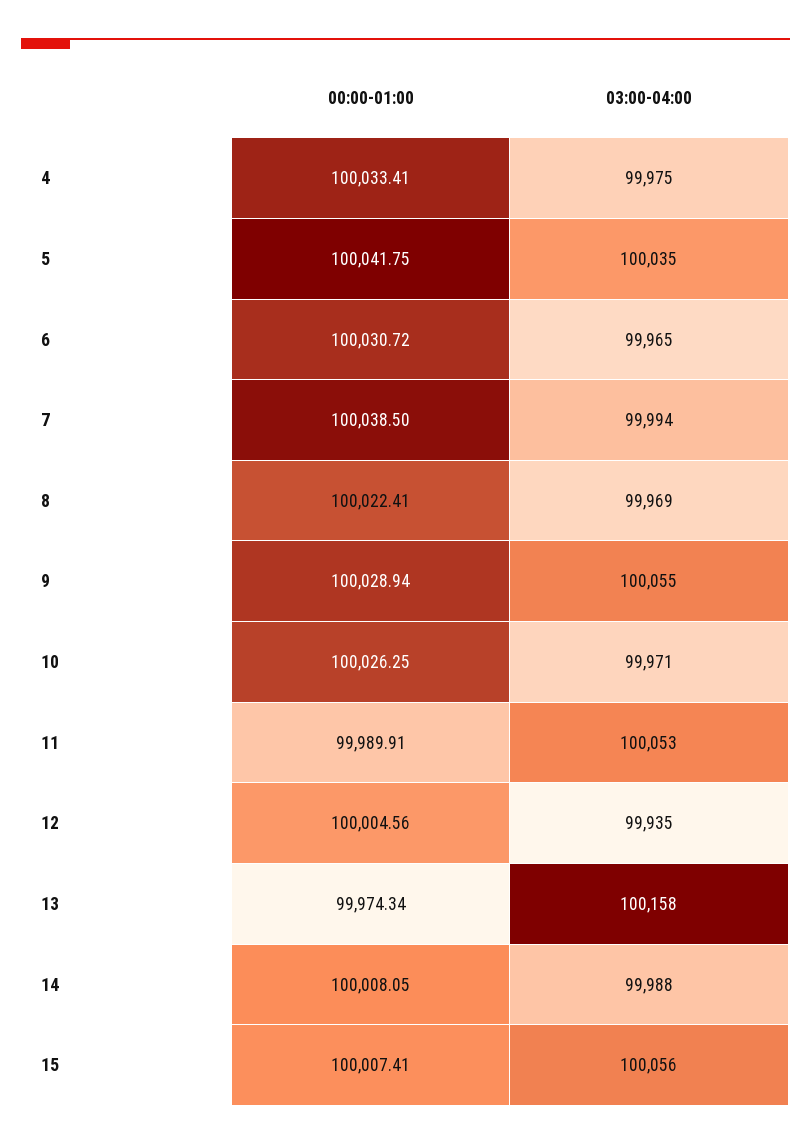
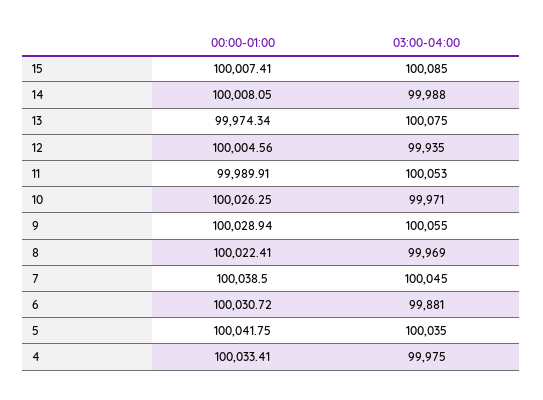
  {
    "00:00-01:00": {
      "4": 100033.41,
      "5": 100041.75,
      "6": 100030.72,
      "7": 100038.5,
      "8": 100022.41,
      "9": 100028.94,
      "10": 100026.25,
      "11": 99989.91,
      "12": 100004.56,
      "13": 99974.34,
      "14": 100008.05,
      "15": 100007.41
    },
    "03:00-04:00": {
      "4": 99975,
      "5": 100035,
-     "6": 99965,
+     "6": 99881,
-     "7": 99994,
+     "7": 100045,
      "8": 99969,
      "9": 100055,
      "10": 99971,
      "11": 100053,
      "12": 99935,
-     "13": 100158,
+     "13": 100075,
      "14": 99988,
-     "15": 100056
+     "15": 100085
    }
  }

